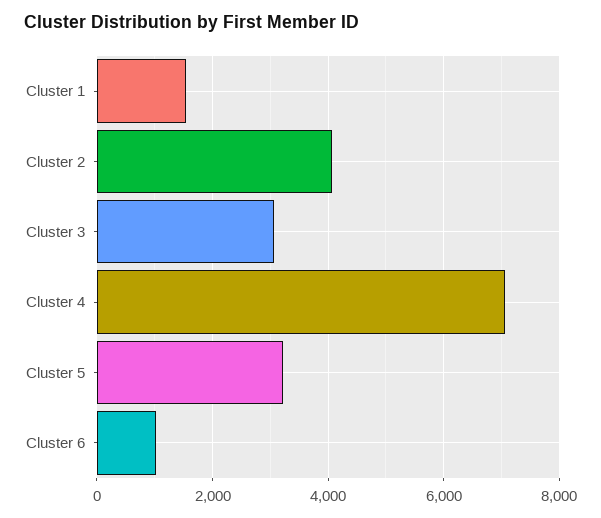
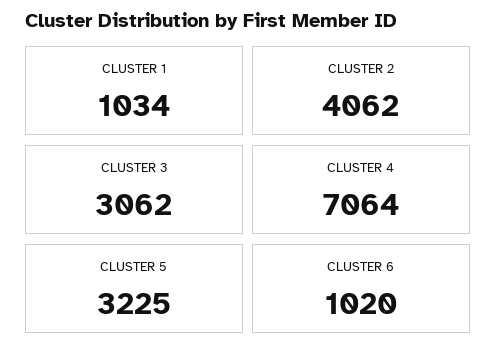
  {
-   "Cluster 1": 1600,
+   "Cluster 1": 1034,
    "Cluster 2": 4062,
    "Cluster 3": 3062,
    "Cluster 4": 7064,
    "Cluster 5": 3225,
    "Cluster 6": 1020
  }

